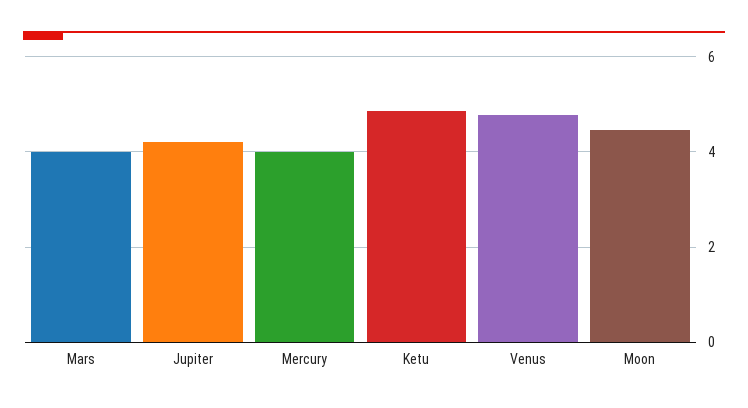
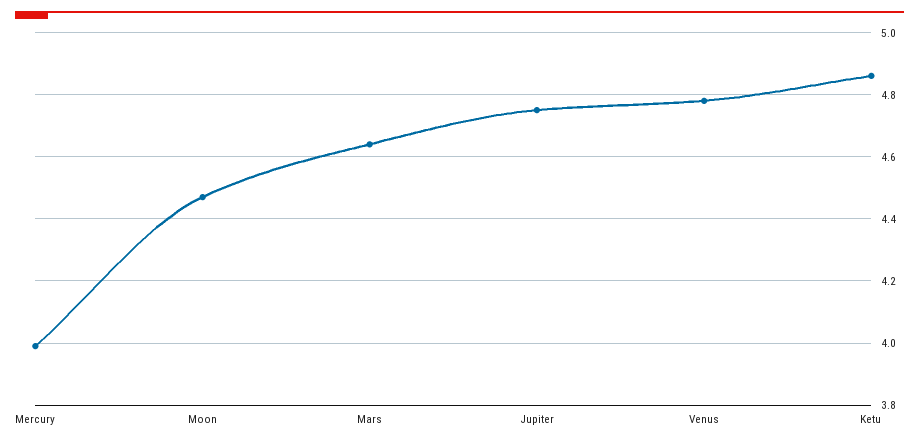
  {
-   "Mars": 4,
+   "Mars": 4.65,
-   "Jupiter": 4.2,
+   "Jupiter": 4.75,
    "Mercury": 4,
    "Ketu": 4.85,
    "Venus": 4.8,
    "Moon": 4.45
  }

